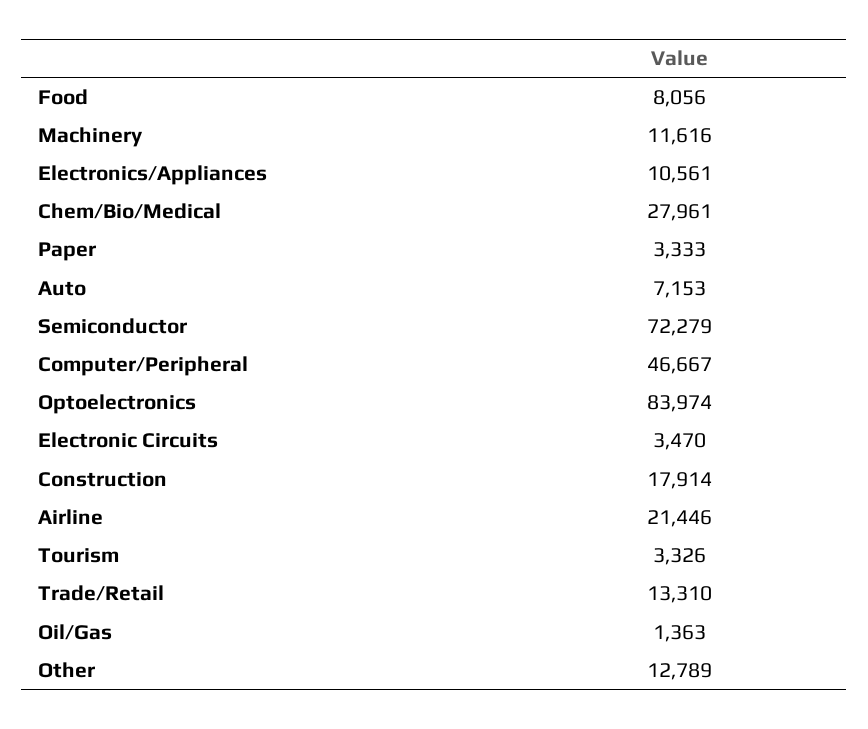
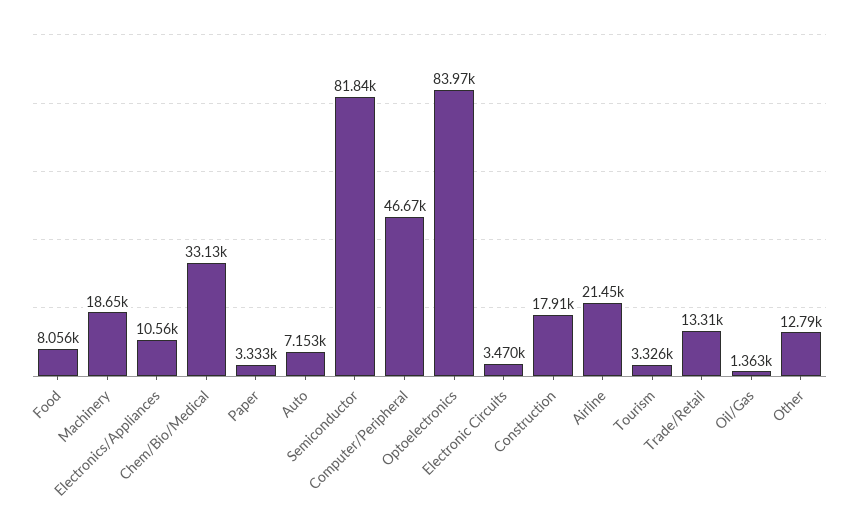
  {
    "Food": 8056,
-   "Machinery": 11616,
+   "Machinery": 18650,
    "Electronics/Appliances": 10561,
-   "Chem/Bio/Medical": 27961,
+   "Chem/Bio/Medical": 33130,
    "Paper": 3333,
    "Auto": 7153,
-   "Semiconductor": 72279,
+   "Semiconductor": 81840,
    "Computer/Peripheral": 46667,
    "Optoelectronics": 83974,
    "Electronic Circuits": 3470,
    "Construction": 17914,
    "Airline": 21446,
    "Tourism": 3326,
    "Trade/Retail": 13310,
    "Oil/Gas": 1363,
    "Other": 12789
  }

